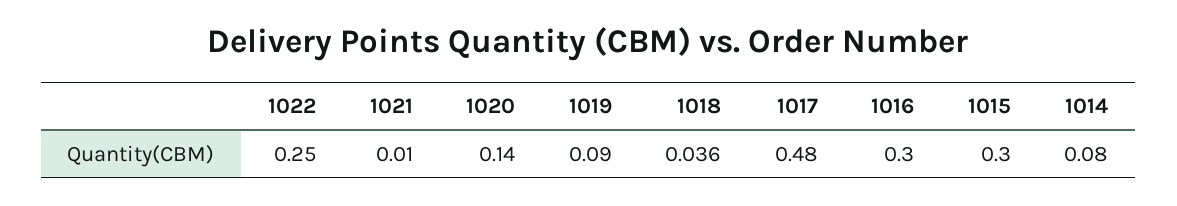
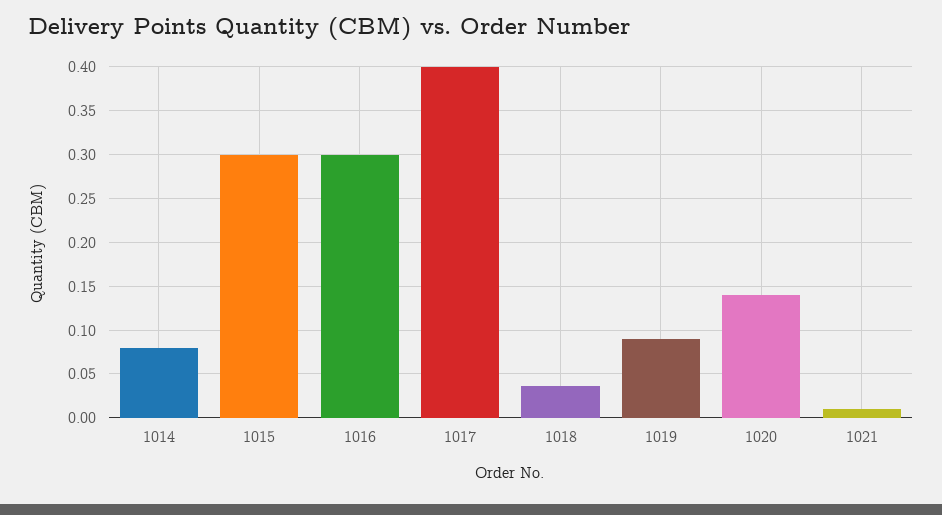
  {
-   "1022": 0.25,
    "1021": 0.01,
    "1020": 0.14,
    "1019": 0.09,
    "1018": 0.036,
-   "1017": 0.48,
+   "1017": 0.4,
    "1016": 0.3,
    "1015": 0.3,
    "1014": 0.08
  }

